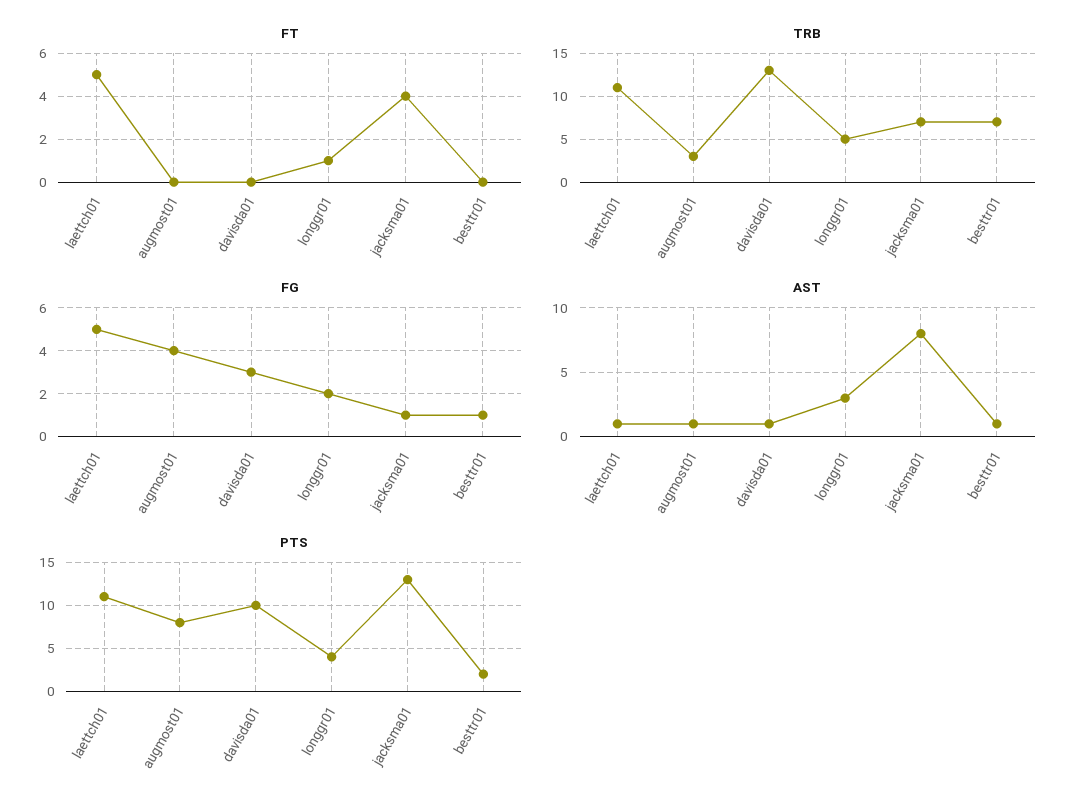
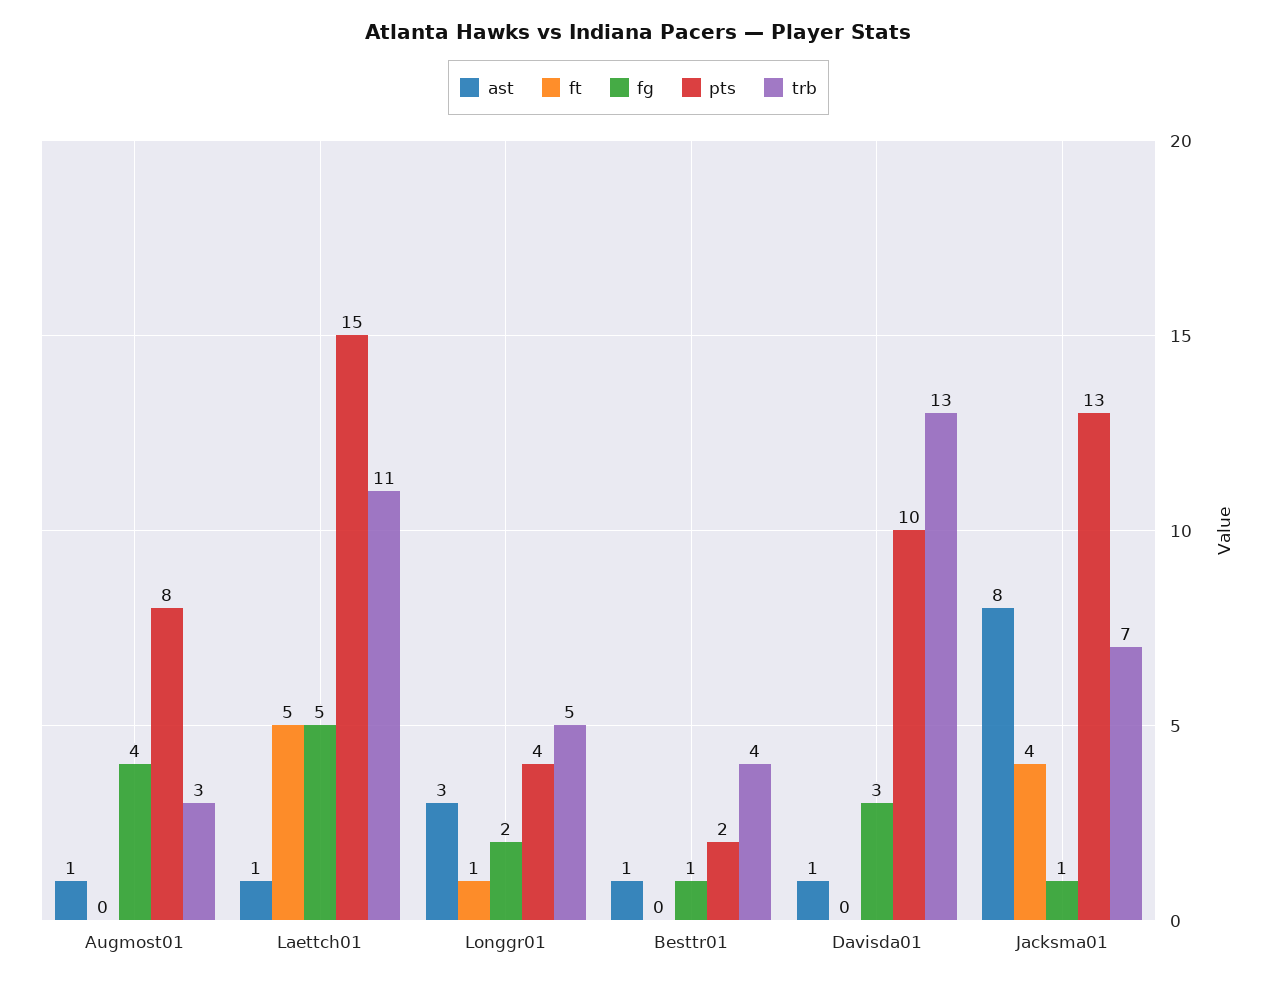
  {
    "FT": {
      "laettch01": 5,
      "augmost01": 0,
      "davisda01": 0,
      "longgr01": 1,
      "jacksma01": 4,
      "besttr01": 0
    },
    "TRB": {
      "laettch01": 11,
      "augmost01": 3,
      "davisda01": 13,
      "longgr01": 5,
      "jacksma01": 7,
-     "besttr01": 7
+     "besttr01": 4
    },
    "FG": {
      "laettch01": 5,
      "augmost01": 4,
      "davisda01": 3,
      "longgr01": 2,
      "jacksma01": 1,
      "besttr01": 1
    },
    "AST": {
      "laettch01": 1,
      "augmost01": 1,
      "davisda01": 1,
      "longgr01": 3,
      "jacksma01": 8,
      "besttr01": 1
    },
    "PTS": {
-     "laettch01": 11,
+     "laettch01": 15,
      "augmost01": 8,
      "davisda01": 10,
      "longgr01": 4,
      "jacksma01": 13,
      "besttr01": 2
    }
  }

